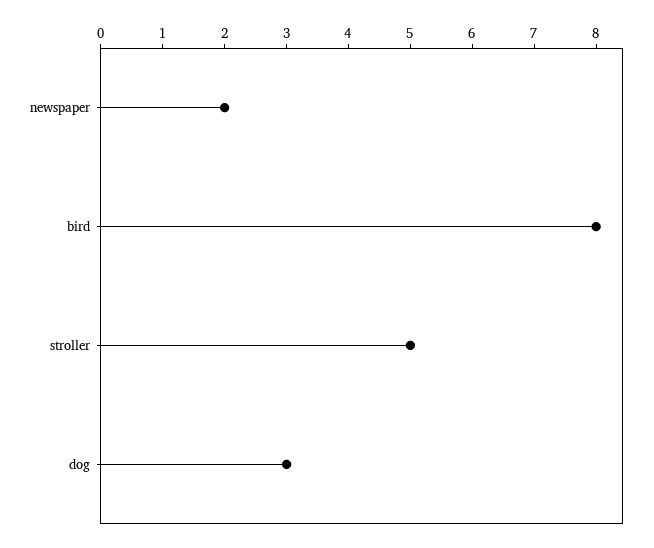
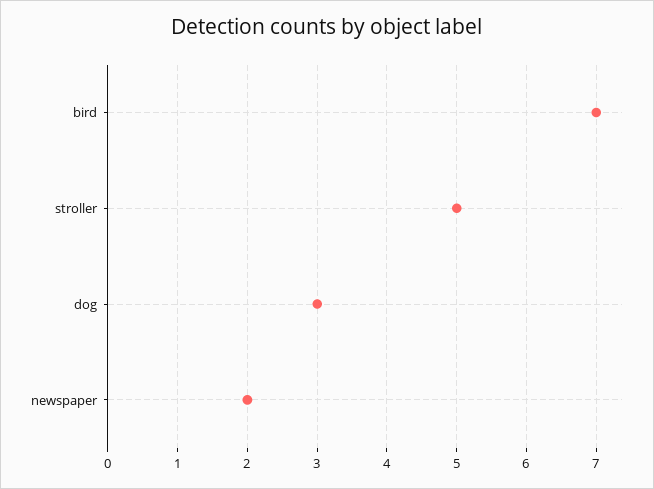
  {
    "newspaper": 2,
-   "bird": 8,
+   "bird": 7,
    "stroller": 5,
    "dog": 3
  }

